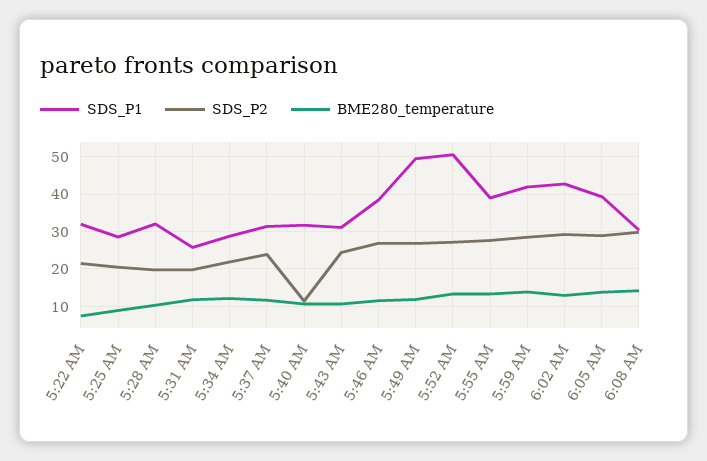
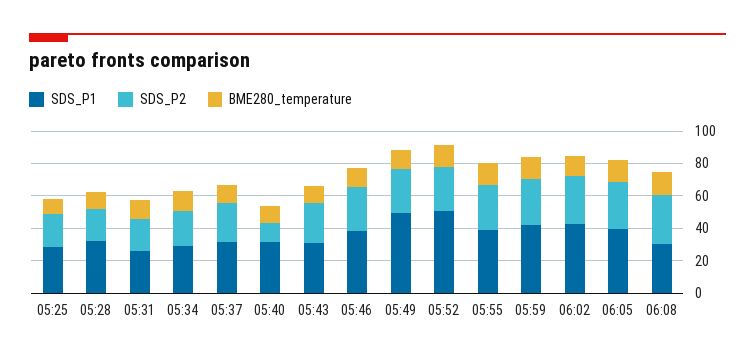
  {
    "SDS_P1": {
-     "5:22 AM": 32,
      "5:25 AM": 28,
      "5:28 AM": 32,
      "5:31 AM": 26,
      "5:34 AM": 28,
      "5:37 AM": 32,
      "5:40 AM": 32,
      "5:43 AM": 32,
      "5:46 AM": 38,
      "5:49 AM": 50,
      "5:52 AM": 50,
      "5:55 AM": 40,
      "5:59 AM": 42,
      "6:02 AM": 42,
      "6:05 AM": 40,
      "6:08 AM": 30
    },
    "SDS_P2": {
-     "5:22 AM": 22,
      "5:25 AM": 20,
      "5:28 AM": 20,
      "5:31 AM": 20,
      "5:34 AM": 22,
      "5:37 AM": 24,
      "5:40 AM": 12,
      "5:43 AM": 24,
      "5:46 AM": 26,
      "5:49 AM": 26,
      "5:52 AM": 28,
      "5:55 AM": 28,
      "5:59 AM": 28,
      "6:02 AM": 30,
      "6:05 AM": 28,
      "6:08 AM": 30
    },
    "BME280_temperature": {
-     "5:22 AM": 8,
      "5:25 AM": 8,
      "5:28 AM": 10,
      "5:31 AM": 12,
      "5:34 AM": 12,
      "5:37 AM": 12,
      "5:40 AM": 10,
      "5:43 AM": 10,
      "5:46 AM": 12,
      "5:49 AM": 12,
      "5:52 AM": 14,
      "5:55 AM": 14,
      "5:59 AM": 14,
      "6:02 AM": 12,
      "6:05 AM": 14,
      "6:08 AM": 14
    }
  }

